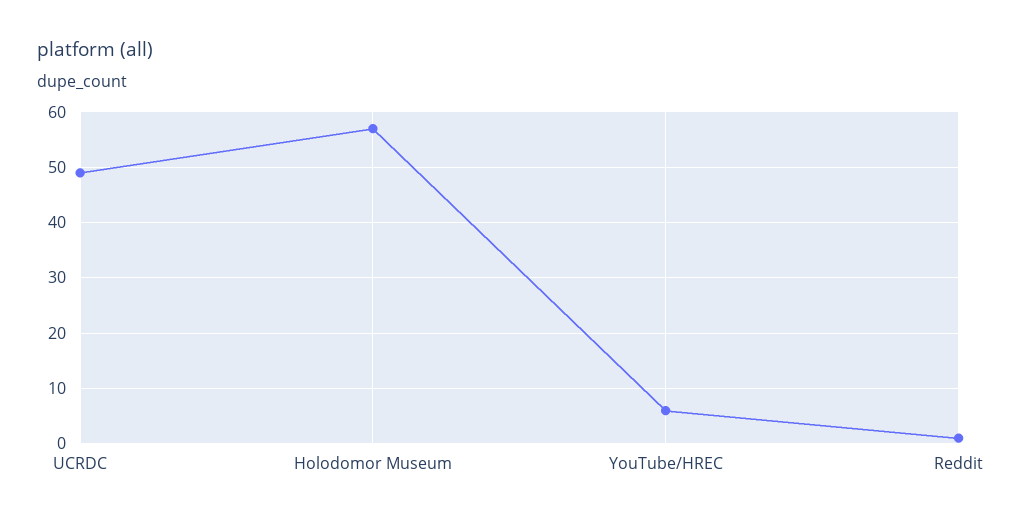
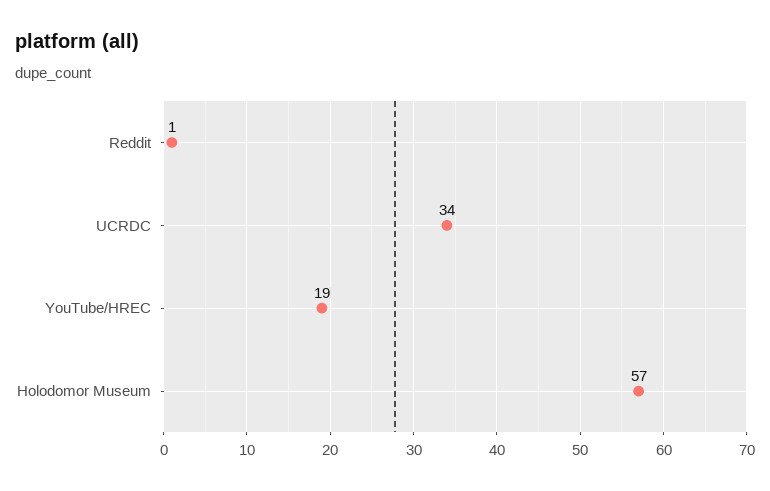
  {
-   "UCRDC": 50,
+   "UCRDC": 34,
    "Holodomor Museum": 57,
-   "YouTube/HREC": 5,
+   "YouTube/HREC": 19,
    "Reddit": 1
  }

